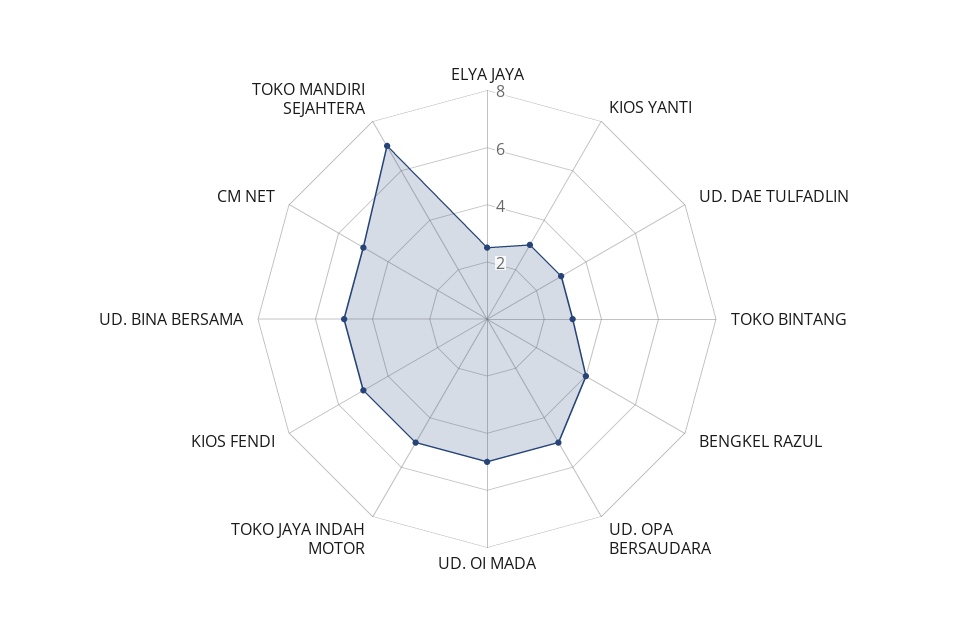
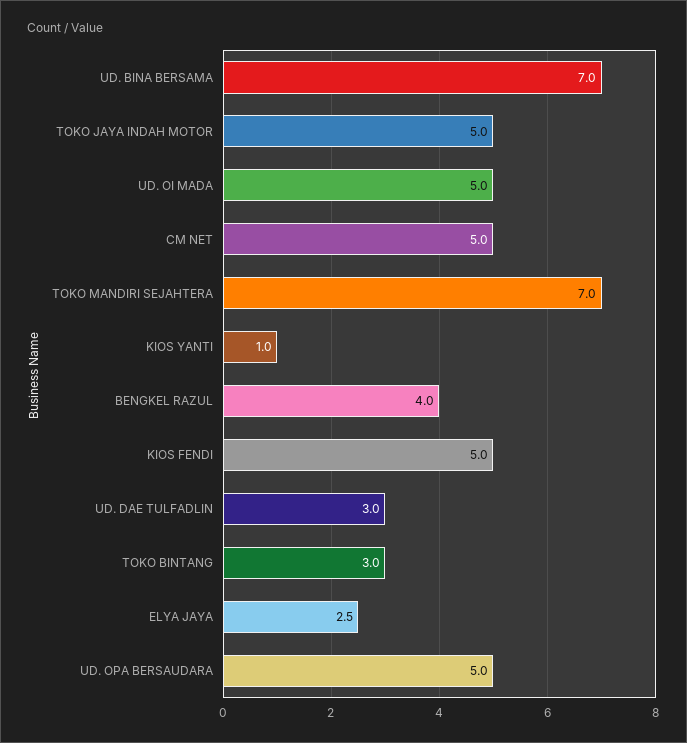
  {
    "ELYA JAYA": 2.5,
-   "KIOS YANTI": 3,
+   "KIOS YANTI": 1,
    "UD. DAE TULFADLIN": 3,
    "TOKO BINTANG": 3,
    "BENGKEL RAZUL": 4,
    "UD. OPA BERSAUDARA": 5,
    "UD. OI MADA": 5,
    "TOKO JAYA INDAH MOTOR": 5,
    "KIOS FENDI": 5,
-   "UD. BINA BERSAMA": 5,
+   "UD. BINA BERSAMA": 7,
    "CM NET": 5,
    "TOKO MANDIRI SEJAHTERA": 7
  }

